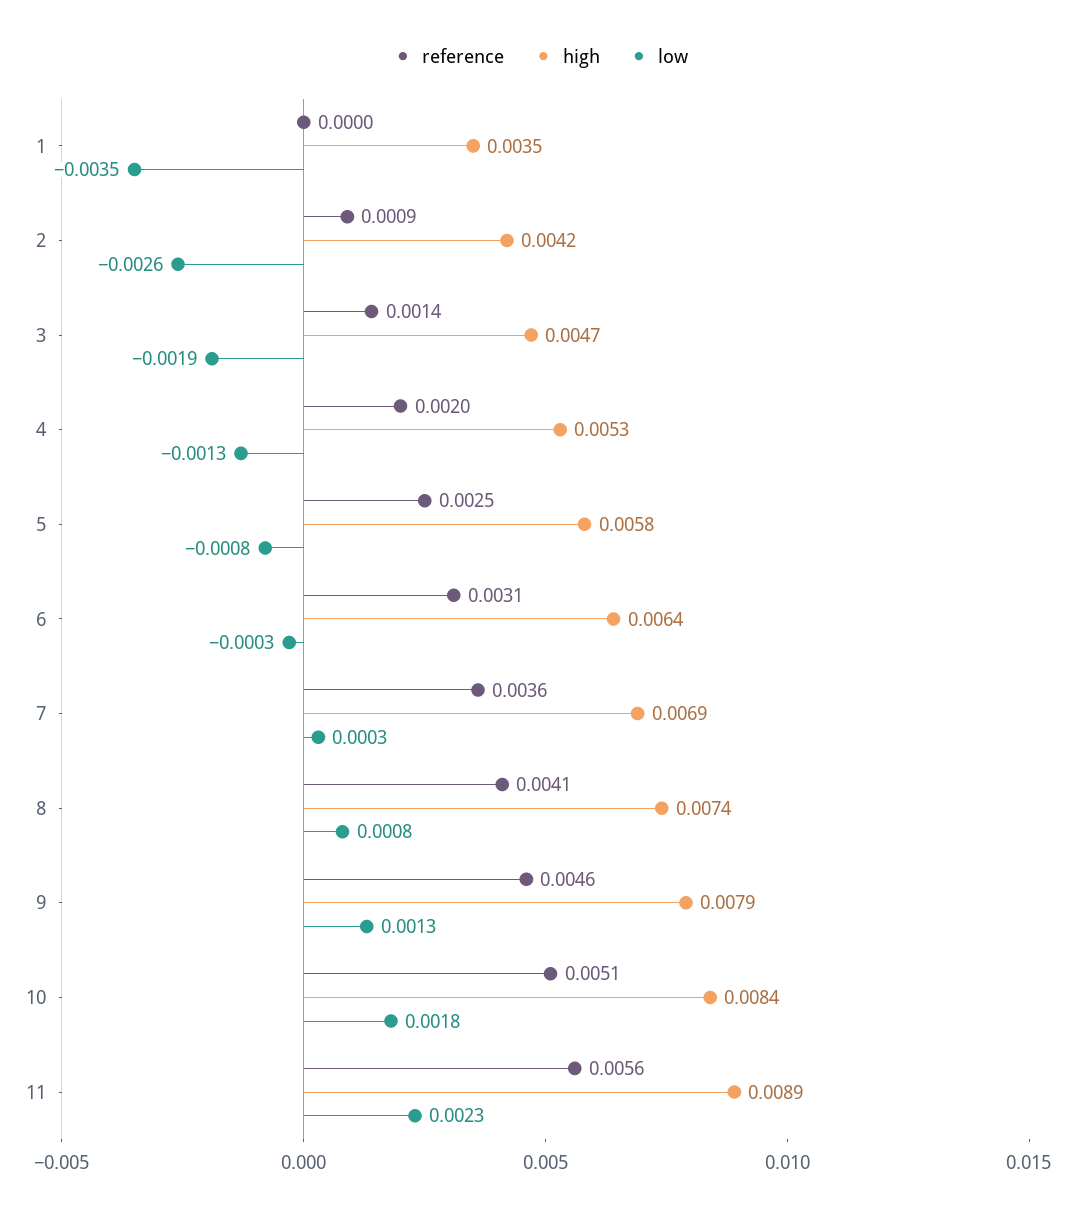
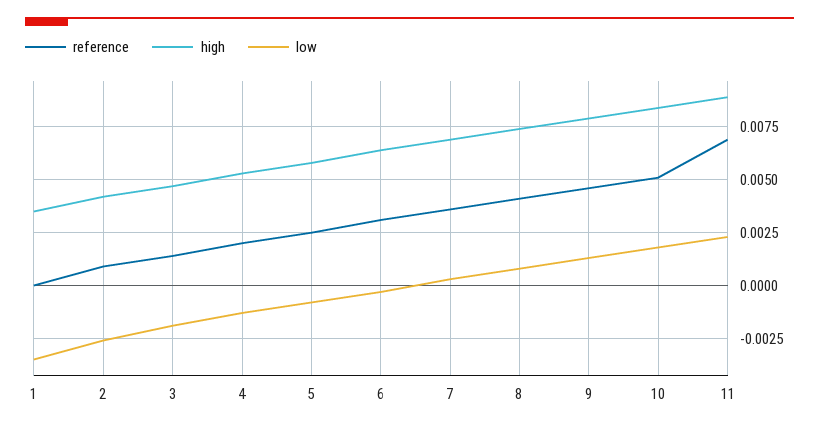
  {
    "reference": {
      "1": 0,
      "2": 0.0009,
      "3": 0.0014,
      "4": 0.002,
      "5": 0.0025,
      "6": 0.0031,
      "7": 0.0036,
      "8": 0.0041,
      "9": 0.0046,
      "10": 0.0051,
-     "11": 0.0056
+     "11": 0.007
    },
    "high": {
      "1": 0.0035,
      "2": 0.0042,
      "3": 0.0047,
      "4": 0.0053,
      "5": 0.0058,
      "6": 0.0064,
      "7": 0.0069,
      "8": 0.0074,
      "9": 0.0079,
      "10": 0.0084,
      "11": 0.0089
    },
    "low": {
      "1": -0.0035,
      "2": -0.0026,
      "3": -0.0019,
      "4": -0.0013,
      "5": -0.0008,
      "6": -0.0003,
      "7": 0.0003,
      "8": 0.0008,
      "9": 0.0013,
      "10": 0.0018,
      "11": 0.0023
    }
  }

